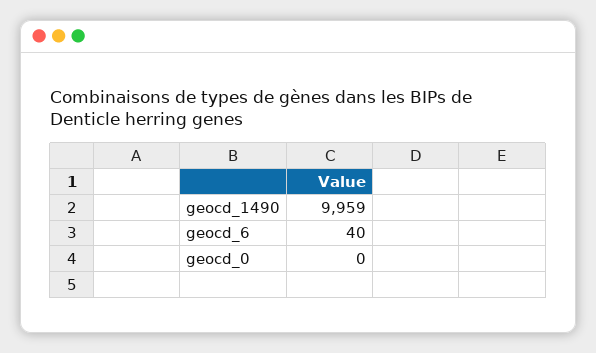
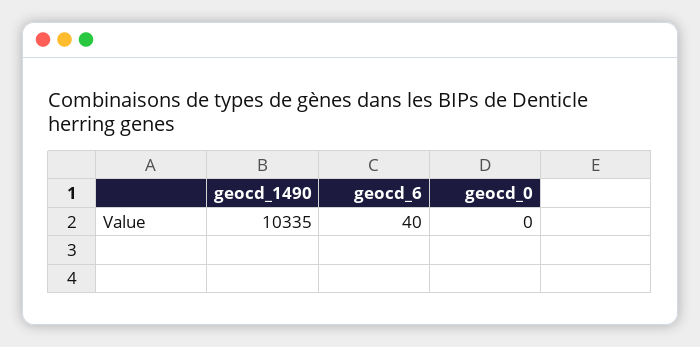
  {
-   "geocd_1490": 9959,
+   "geocd_1490": 10335,
    "geocd_6": 40,
    "geocd_0": 0
  }

